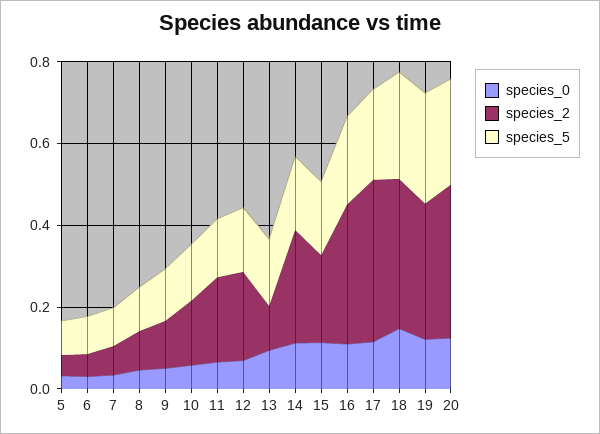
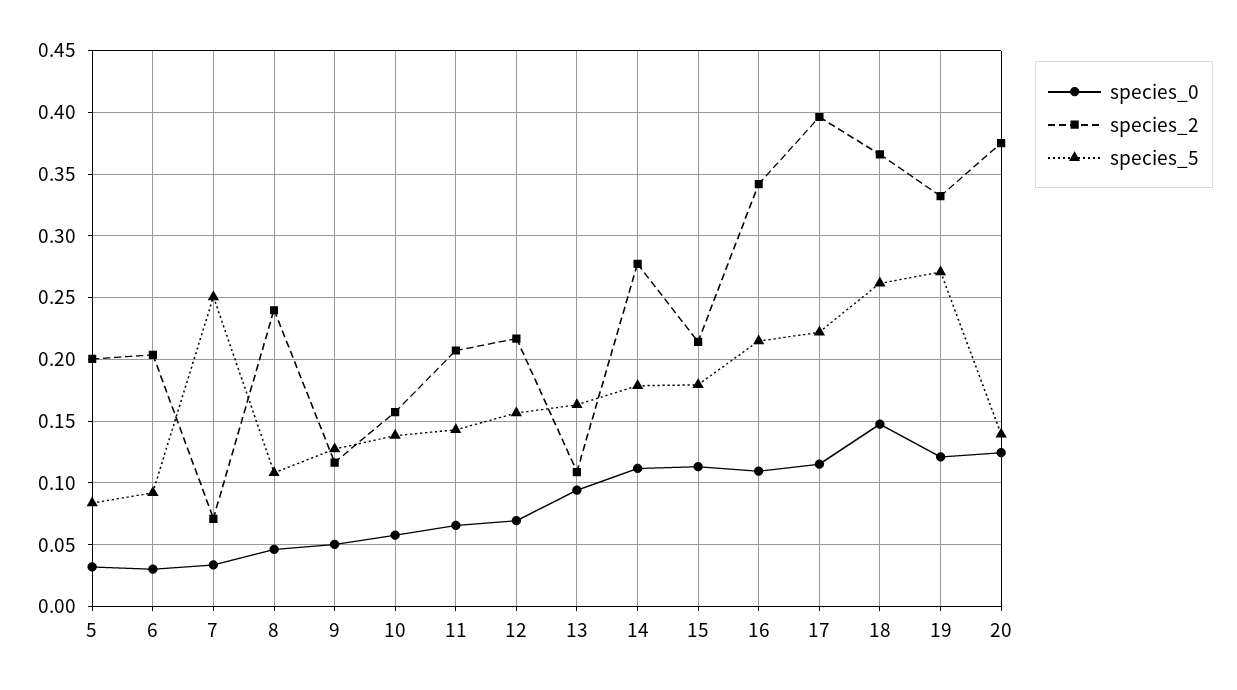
  {
    "species_0": {
      "5": 0.03,
      "6": 0.03,
      "7": 0.035,
      "8": 0.045,
      "9": 0.05,
      "10": 0.06,
      "11": 0.065,
      "12": 0.07,
      "13": 0.095,
      "14": 0.11,
      "15": 0.115,
      "16": 0.11,
      "17": 0.115,
      "18": 0.15,
      "19": 0.12,
      "20": 0.125
    },
    "species_2": {
-     "5": 0.05,
+     "5": 0.2,
-     "6": 0.05,
+     "6": 0.205,
      "7": 0.07,
-     "8": 0.1,
+     "8": 0.24,
      "9": 0.115,
      "10": 0.155,
      "11": 0.205,
      "12": 0.215,
      "13": 0.11,
      "14": 0.275,
      "15": 0.215,
      "16": 0.34,
      "17": 0.395,
      "18": 0.365,
      "19": 0.33,
      "20": 0.375
    },
    "species_5": {
      "5": 0.085,
      "6": 0.09,
-     "7": 0.1,
+     "7": 0.25,
      "8": 0.11,
      "9": 0.13,
      "10": 0.14,
      "11": 0.145,
      "12": 0.155,
      "13": 0.165,
      "14": 0.18,
      "15": 0.18,
      "16": 0.215,
      "17": 0.22,
      "18": 0.26,
      "19": 0.27,
-     "20": 0.25
+     "20": 0.14
    }
  }

